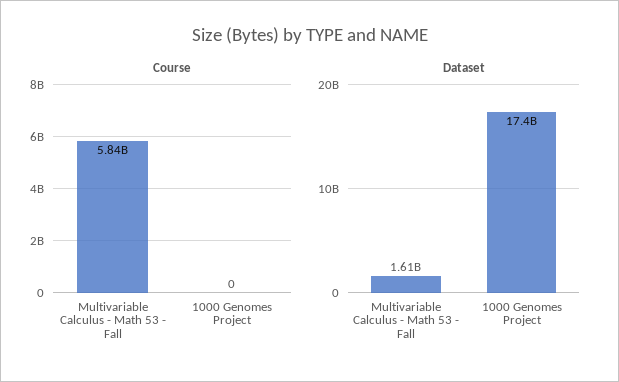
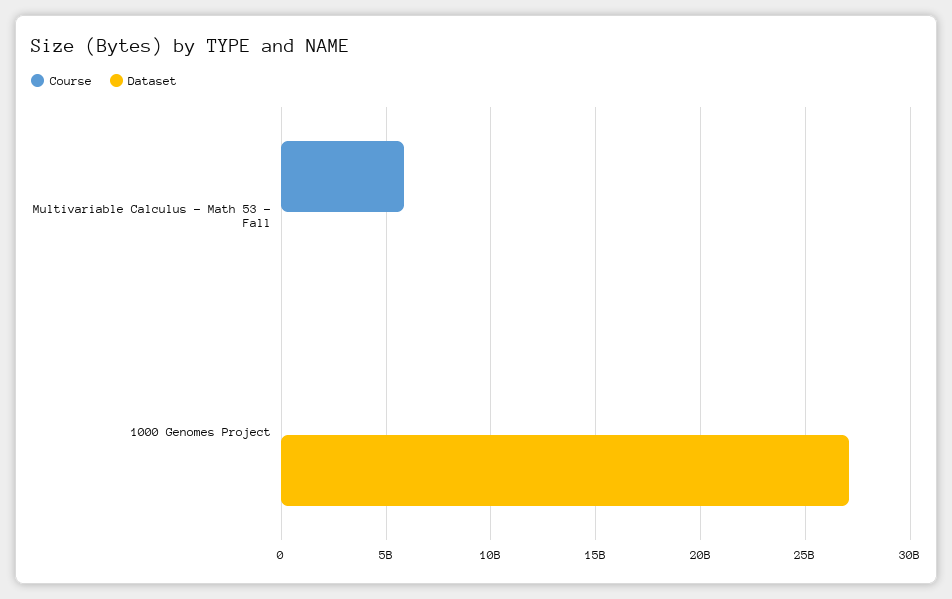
  {
    "Course": {
      "Multivariable Calculus - Math 53 - Fall": 5840000000,
      "1000 Genomes Project": 0
    },
    "Dataset": {
-     "Multivariable Calculus - Math 53 - Fall": 1610000000,
+     "Multivariable Calculus - Math 53 - Fall": 0,
-     "1000 Genomes Project": 17400000000
+     "1000 Genomes Project": 27000000000
    }
  }

